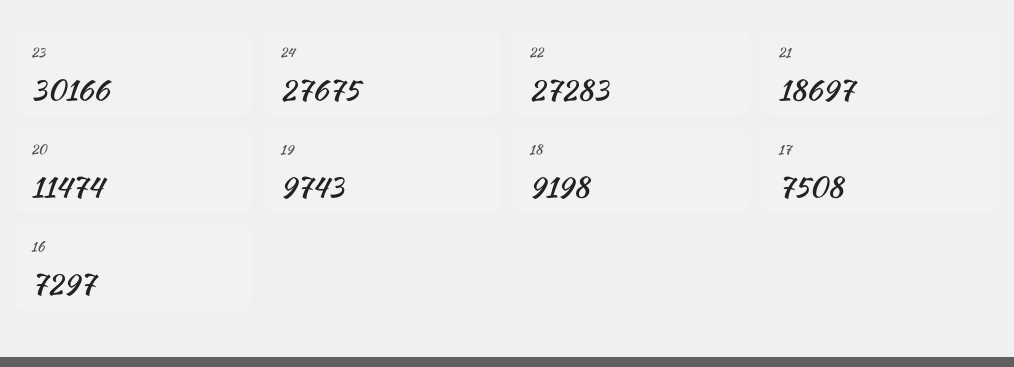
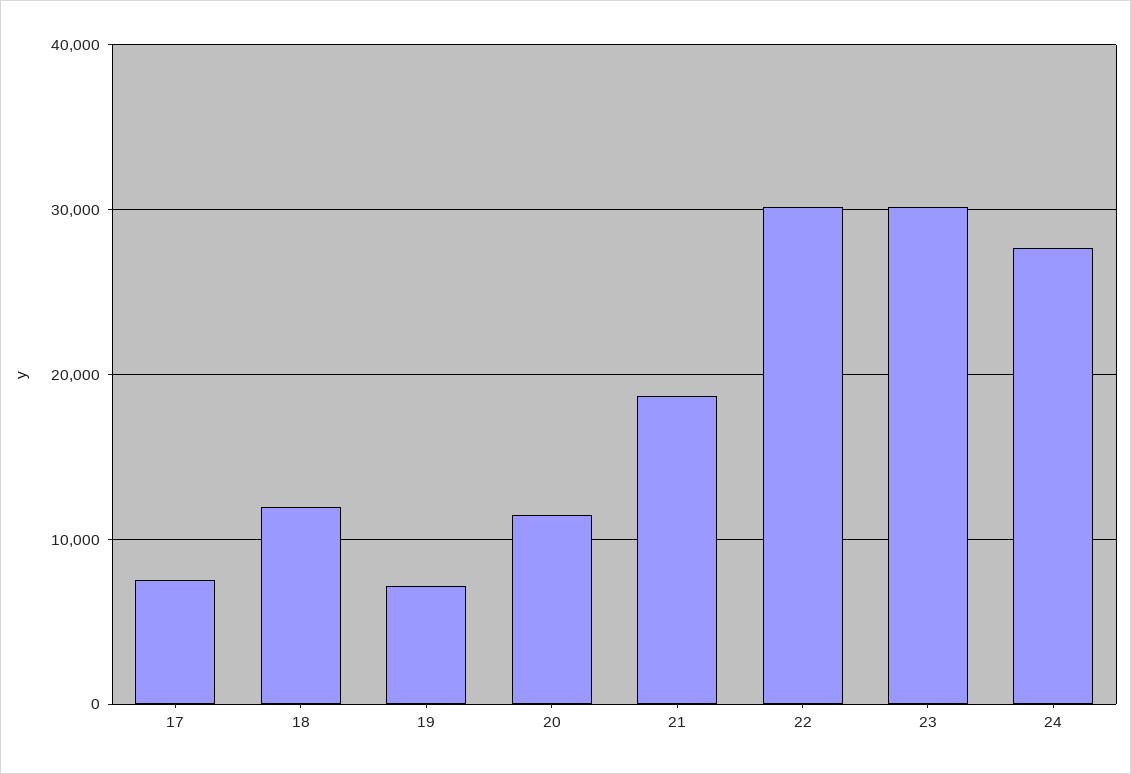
  {
    "23": 30166,
    "24": 27675,
-   "22": 27283,
+   "22": 30000,
    "21": 18697,
    "20": 11474,
-   "19": 9743,
+   "19": 7000,
-   "18": 9198,
+   "18": 12000,
-   "17": 7508,
+   "17": 7508
-   "16": 7297
  }

